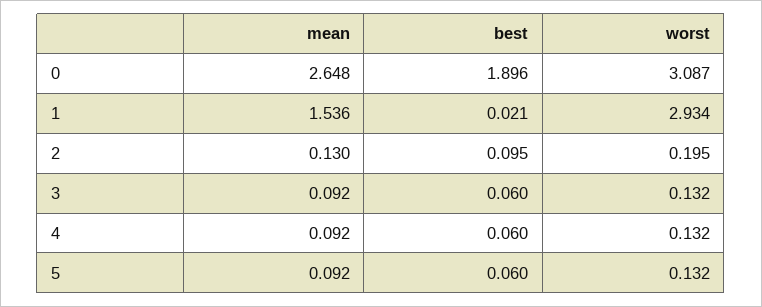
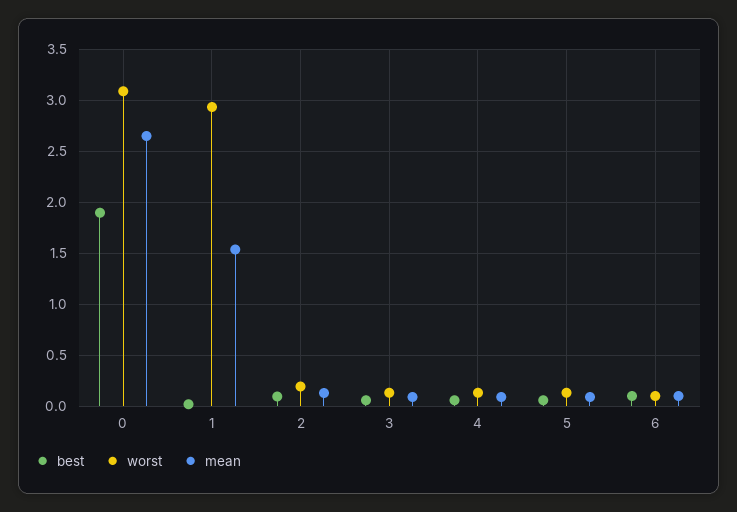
  {
    "mean": {
      "0": 2.648,
      "1": 1.536,
      "2": 0.13,
      "3": 0.092,
      "4": 0.092,
-     "5": 0.092
+     "5": 0.092,
+     "6": 0.1
    },
    "best": {
      "0": 1.896,
      "1": 0.021,
      "2": 0.095,
      "3": 0.06,
      "4": 0.06,
-     "5": 0.06
+     "5": 0.06,
+     "6": 0.1
    },
    "worst": {
      "0": 3.087,
      "1": 2.934,
      "2": 0.195,
      "3": 0.132,
      "4": 0.132,
-     "5": 0.132
+     "5": 0.132,
+     "6": 0.1
    }
  }

